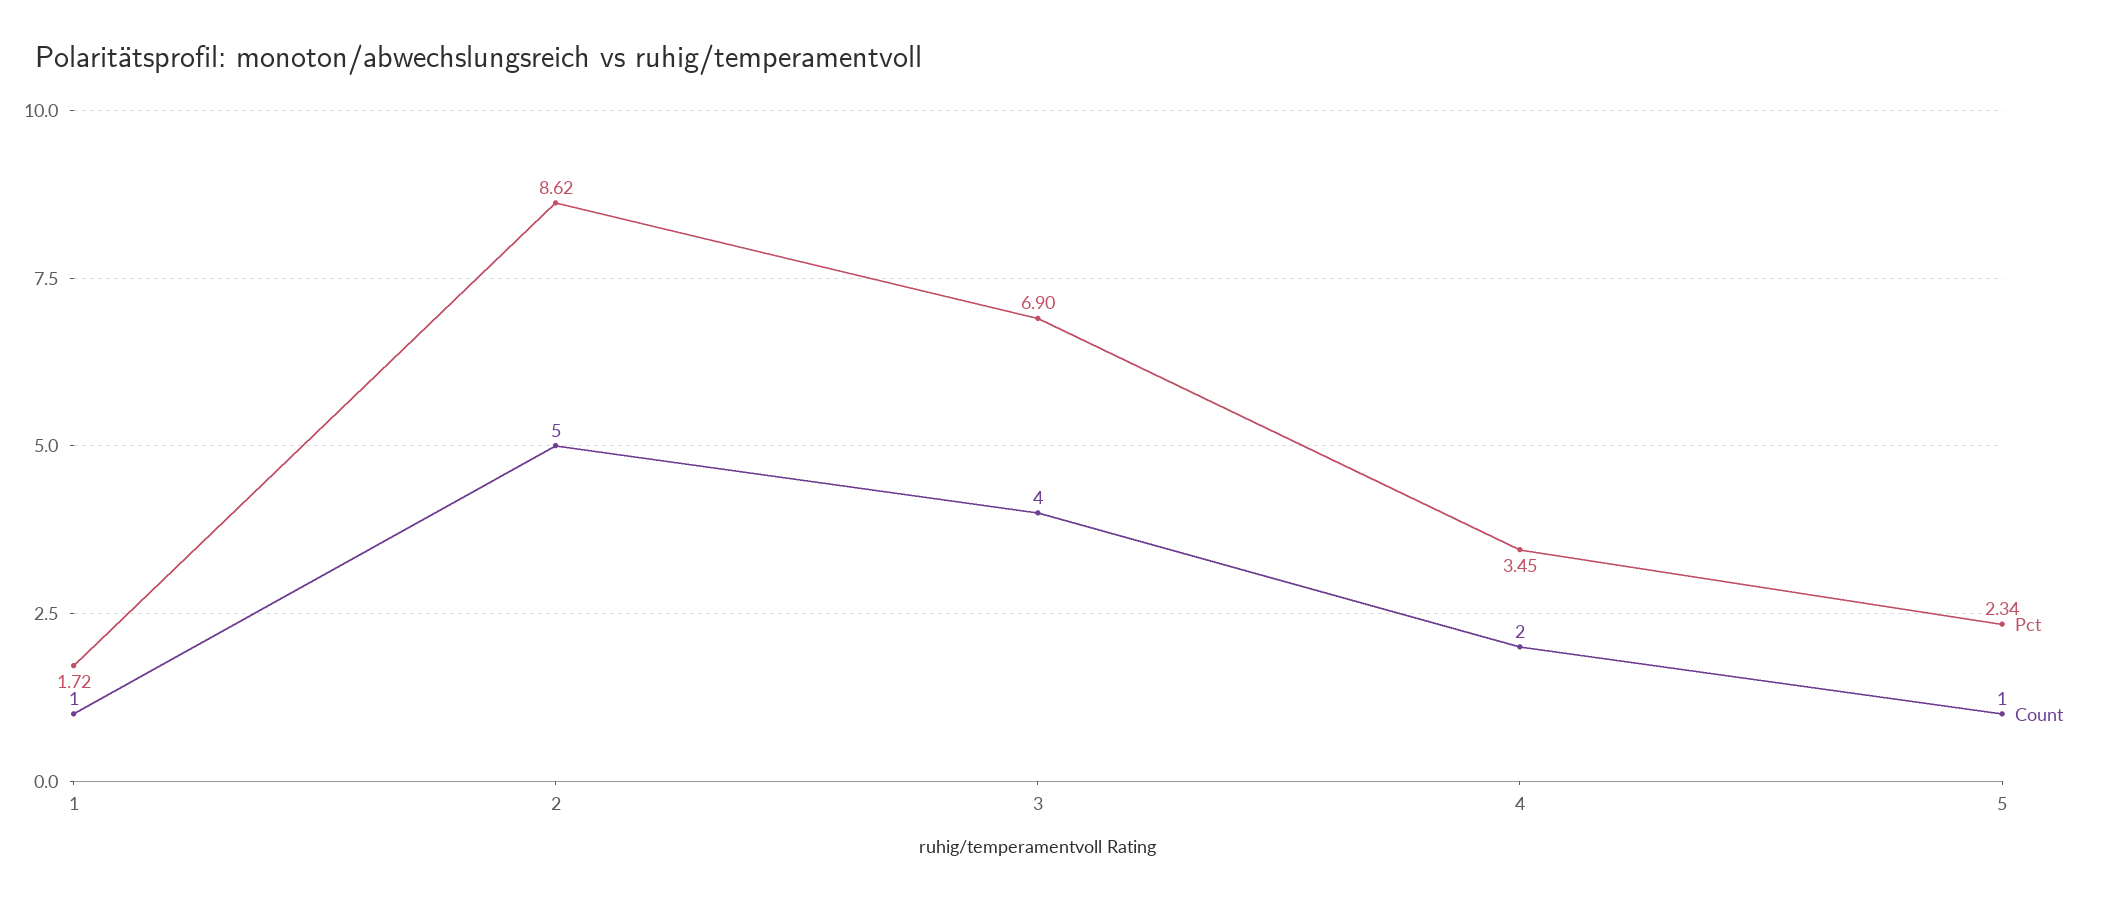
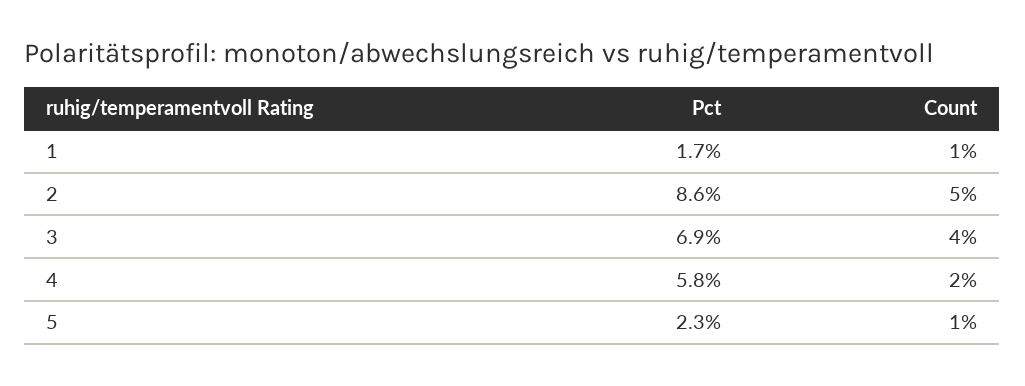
  {
    "Pct": {
      "1": 1.72,
      "2": 8.62,
      "3": 6.9,
-     "4": 3.45,
+     "4": 5.8,
      "5": 2.34
    },
    "Count": {
      "1": 1,
      "2": 5,
      "3": 4,
      "4": 2,
      "5": 1
    }
  }

